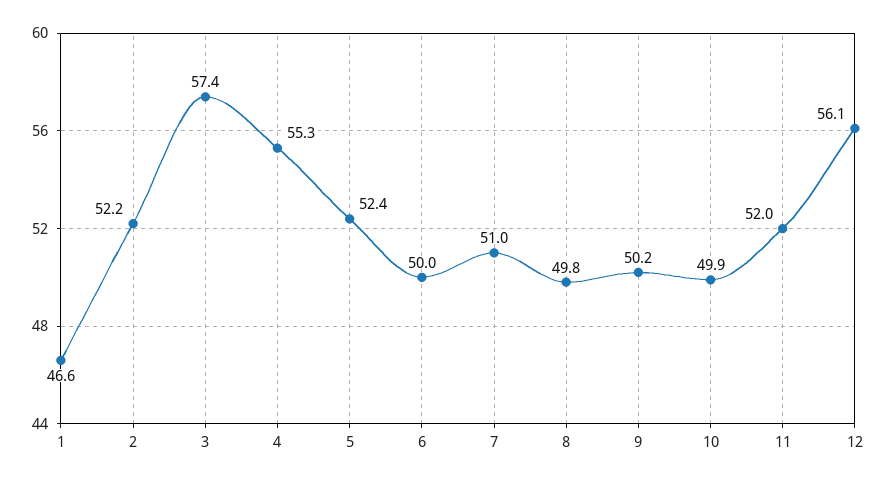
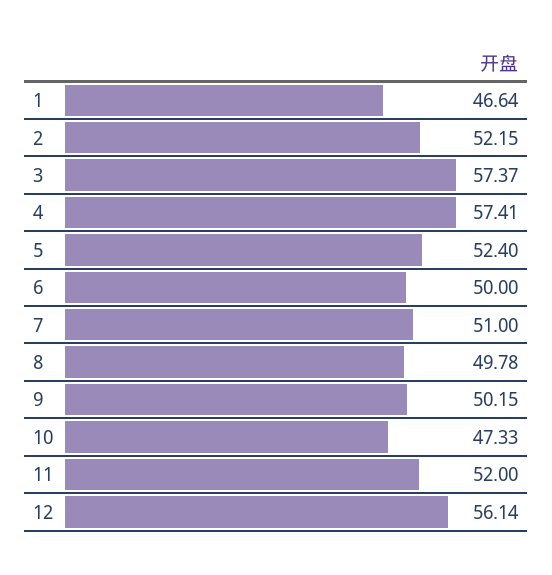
  {
    "1": 46.64,
    "2": 52.15,
    "3": 57.37,
-   "4": 55.3,
+   "4": 57.41,
    "5": 52.4,
    "6": 50,
    "7": 51,
    "8": 49.78,
    "9": 50.15,
-   "10": 49.9,
+   "10": 47.33,
    "11": 52,
    "12": 56.14
  }

